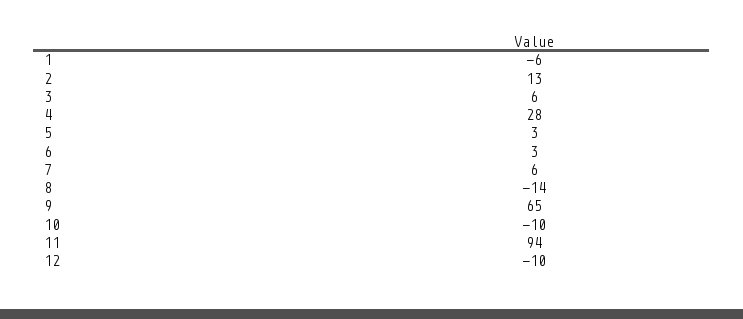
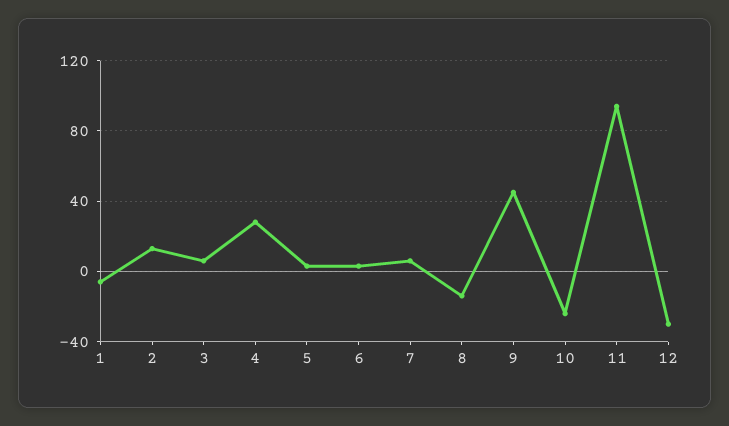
  {
    "1": -6,
    "2": 13,
    "3": 6,
    "4": 28,
    "5": 3,
    "6": 3,
    "7": 6,
    "8": -14,
-   "9": 65,
+   "9": 45,
-   "10": -10,
+   "10": -25,
    "11": 94,
-   "12": -10
+   "12": -30
  }

